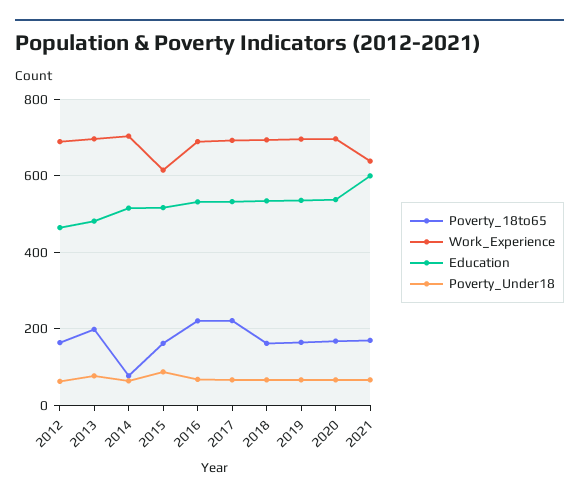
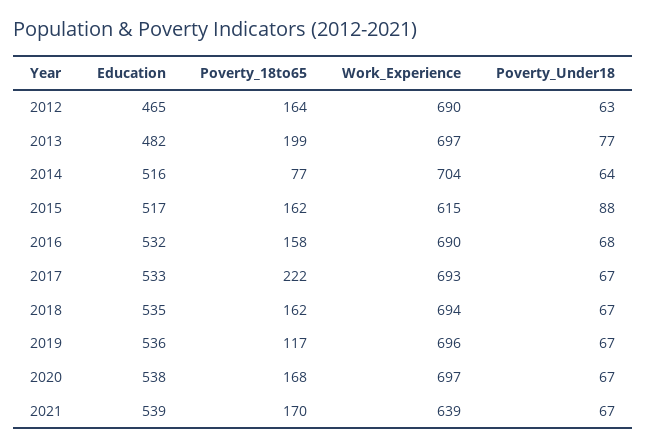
  {
    "Poverty_18to65": {
      "2012": 164,
      "2013": 199,
      "2014": 77,
      "2015": 162,
-     "2016": 220,
+     "2016": 158,
      "2017": 222,
      "2018": 162,
-     "2019": 160,
+     "2019": 117,
      "2020": 168,
      "2021": 170
    },
    "Work_Experience": {
      "2012": 690,
      "2013": 697,
      "2014": 704,
      "2015": 615,
      "2016": 690,
      "2017": 693,
      "2018": 694,
      "2019": 696,
      "2020": 697,
      "2021": 639
    },
    "Education": {
      "2012": 465,
      "2013": 482,
      "2014": 516,
      "2015": 517,
      "2016": 532,
      "2017": 533,
      "2018": 535,
      "2019": 536,
      "2020": 538,
-     "2021": 600
+     "2021": 539
    },
    "Poverty_Under18": {
      "2012": 63,
      "2013": 77,
      "2014": 64,
      "2015": 88,
      "2016": 68,
      "2017": 67,
      "2018": 67,
      "2019": 67,
      "2020": 67,
      "2021": 67
    }
  }

